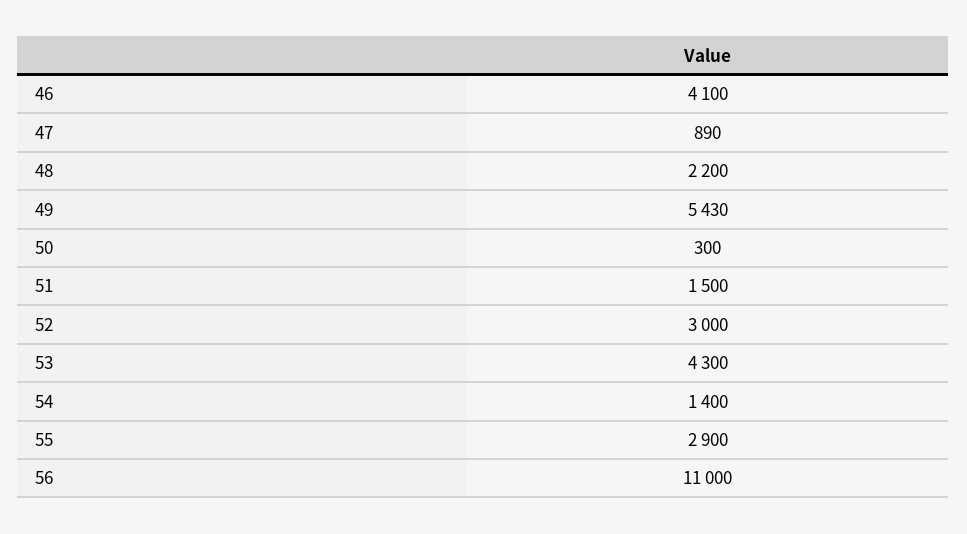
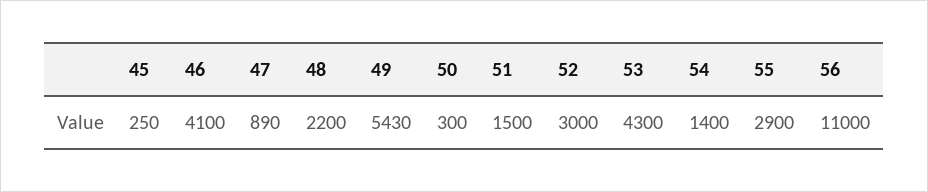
  {
    "46": 4100,
    "47": 890,
    "48": 2200,
    "49": 5430,
    "50": 300,
    "51": 1500,
    "52": 3000,
    "53": 4300,
    "54": 1400,
    "55": 2900,
-   "56": 11000
+   "56": 11000,
+   "45": 250
  }

